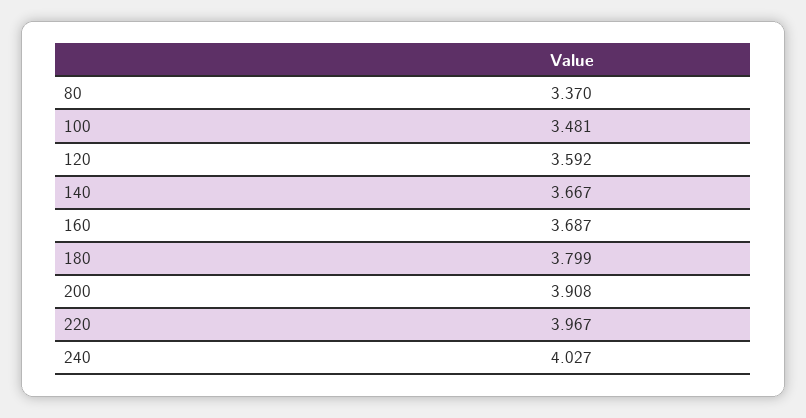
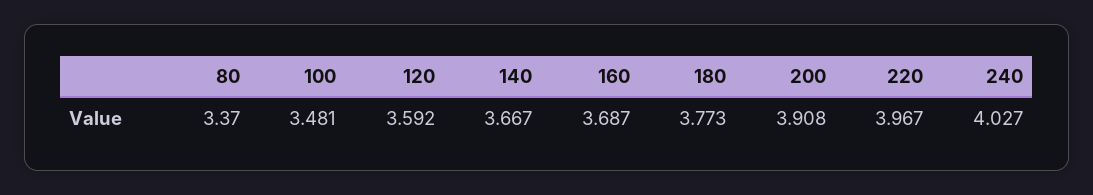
  {
    "80": 3.37,
    "100": 3.481,
    "120": 3.592,
    "140": 3.667,
    "160": 3.687,
-   "180": 3.799,
+   "180": 3.773,
    "200": 3.908,
    "220": 3.967,
    "240": 4.027
  }

